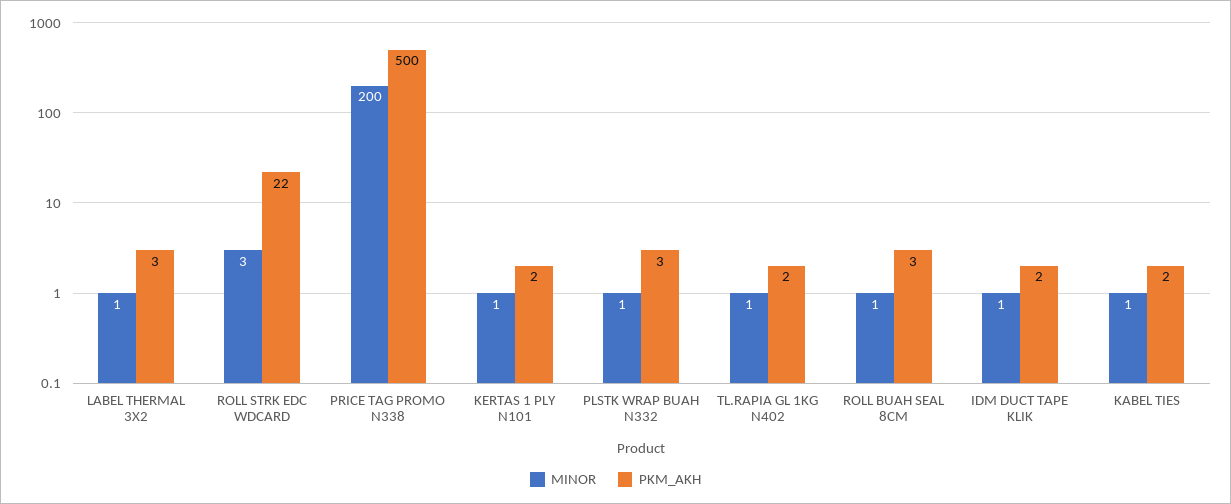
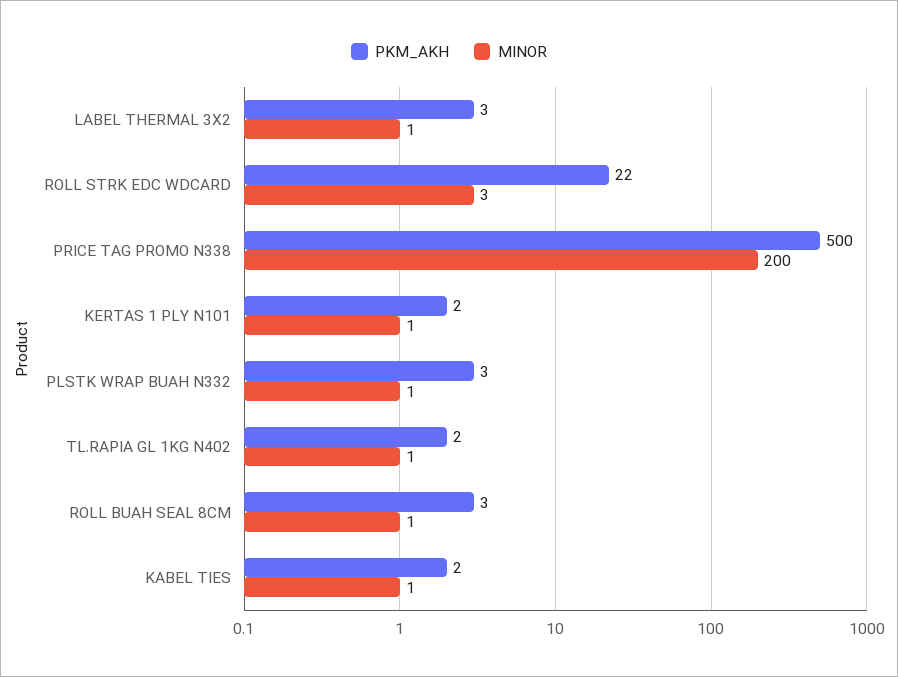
  {
    "MINOR": {
      "LABEL THERMAL 3X2": 1,
      "ROLL STRK EDC WDCARD": 3,
      "PRICE TAG PROMO N338": 200,
      "KERTAS 1 PLY N101": 1,
      "PLSTK WRAP BUAH N332": 1,
      "TL.RAPIA GL 1KG N402": 1,
      "ROLL BUAH SEAL 8CM": 1,
-     "IDM DUCT TAPE KLIK": 1,
      "KABEL TIES": 1
    },
    "PKM_AKH": {
      "LABEL THERMAL 3X2": 3,
      "ROLL STRK EDC WDCARD": 22,
      "PRICE TAG PROMO N338": 500,
      "KERTAS 1 PLY N101": 2,
      "PLSTK WRAP BUAH N332": 3,
      "TL.RAPIA GL 1KG N402": 2,
      "ROLL BUAH SEAL 8CM": 3,
-     "IDM DUCT TAPE KLIK": 2,
      "KABEL TIES": 2
    }
  }

